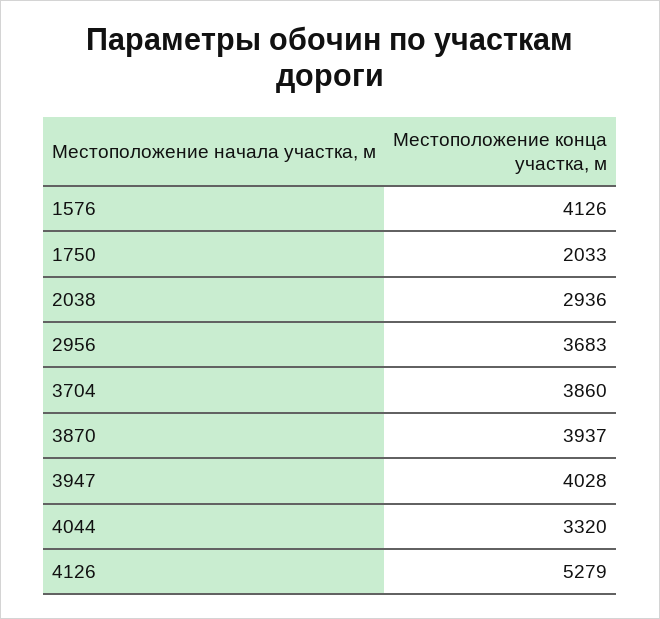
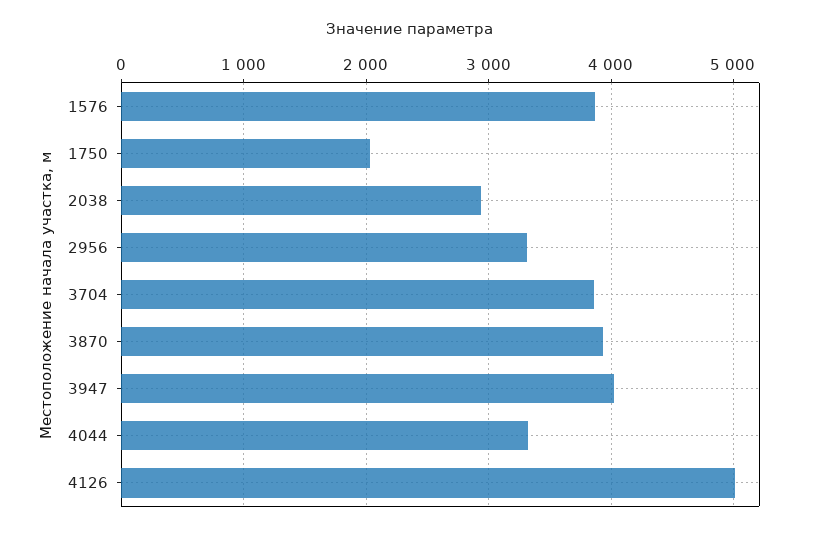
  {
-   "1576": 4126,
+   "1576": 3900,
    "1750": 2033,
    "2038": 2936,
-   "2956": 3683,
+   "2956": 3300,
    "3704": 3860,
    "3870": 3937,
    "3947": 4028,
    "4044": 3320,
-   "4126": 5279
+   "4126": 5000
  }

